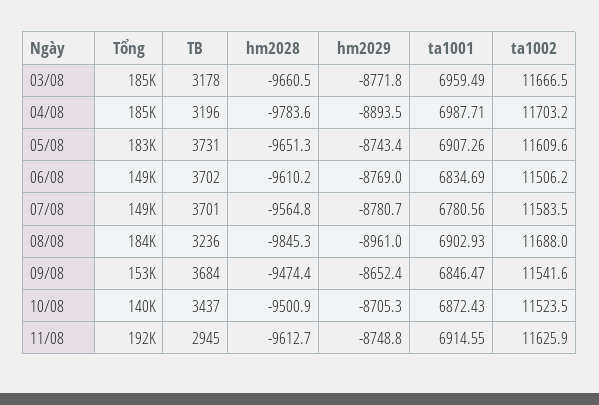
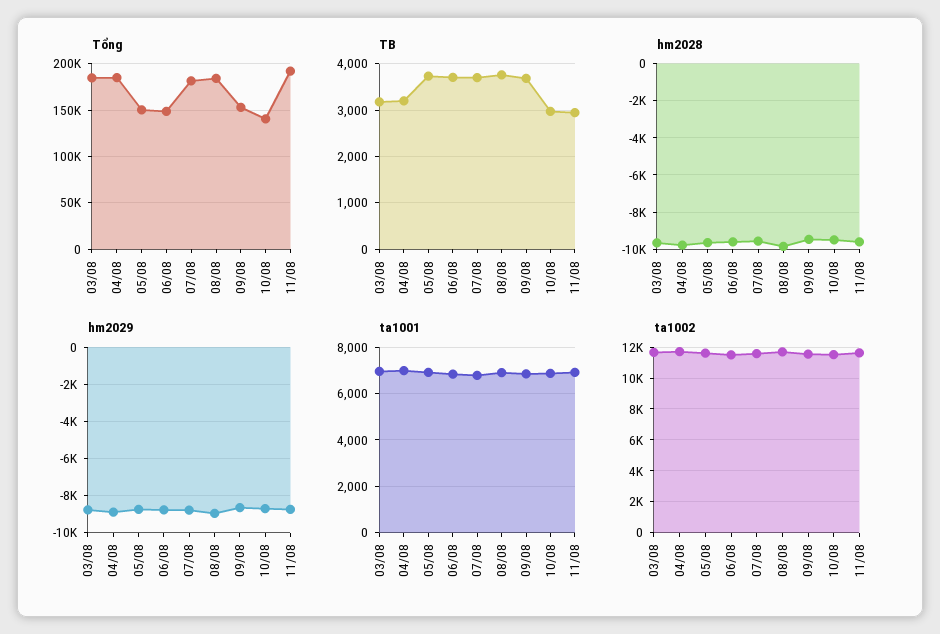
  {
    "Tổng": {
      "03/08": 185000,
      "04/08": 185000,
-     "05/08": 183000,
+     "05/08": 150000,
      "06/08": 149000,
-     "07/08": 149000,
+     "07/08": 180000,
      "08/08": 184000,
      "09/08": 153000,
      "10/08": 140000,
      "11/08": 192000
    },
    "TB": {
      "03/08": 3178,
      "04/08": 3196,
      "05/08": 3731,
      "06/08": 3702,
      "07/08": 3701,
-     "08/08": 3236,
+     "08/08": 3800,
      "09/08": 3684,
-     "10/08": 3437,
+     "10/08": 3000,
      "11/08": 2945
    },
    "hm2028": {
      "03/08": -9660.5,
      "04/08": -9783.6,
      "05/08": -9651.3,
      "06/08": -9610.2,
      "07/08": -9564.8,
      "08/08": -9845.3,
      "09/08": -9474.4,
      "10/08": -9500.9,
      "11/08": -9612.7
    },
    "hm2029": {
      "03/08": -8771.8,
      "04/08": -8893.5,
      "05/08": -8743.4,
      "06/08": -8769,
      "07/08": -8780.7,
      "08/08": -8961,
      "09/08": -8652.4,
      "10/08": -8705.3,
      "11/08": -8748.8
    },
    "ta1001": {
      "03/08": 6959.49,
      "04/08": 6987.71,
      "05/08": 6907.26,
      "06/08": 6834.69,
      "07/08": 6780.56,
      "08/08": 6902.93,
      "09/08": 6846.47,
      "10/08": 6872.43,
      "11/08": 6914.55
    },
    "ta1002": {
      "03/08": 11666.5,
      "04/08": 11703.2,
      "05/08": 11609.6,
      "06/08": 11506.2,
      "07/08": 11583.5,
      "08/08": 11688,
      "09/08": 11541.6,
      "10/08": 11523.5,
      "11/08": 11625.9
    }
  }

